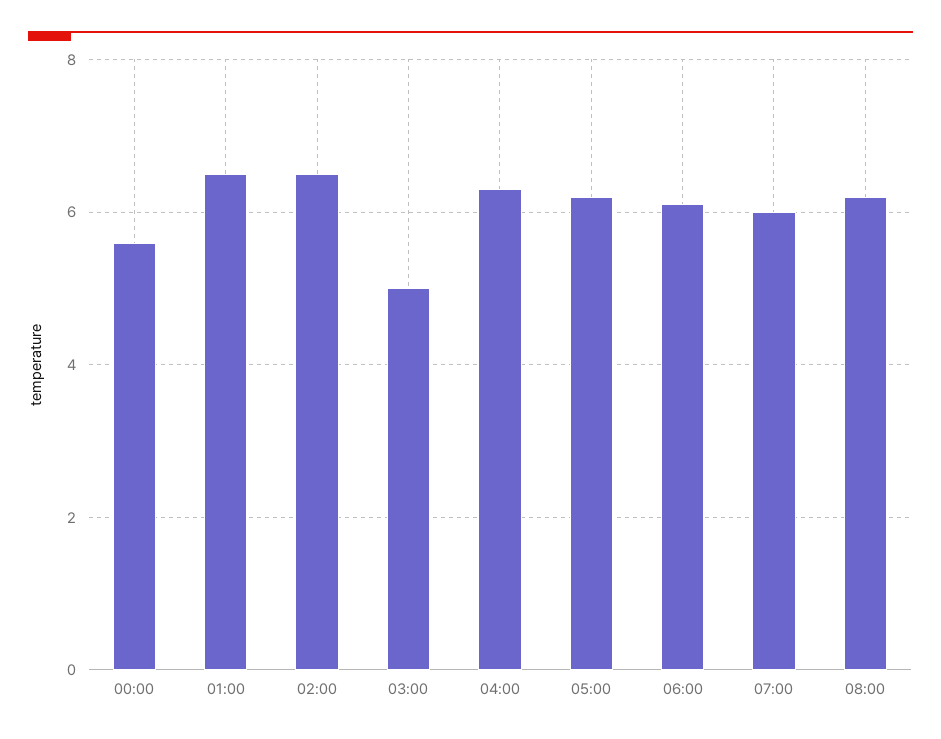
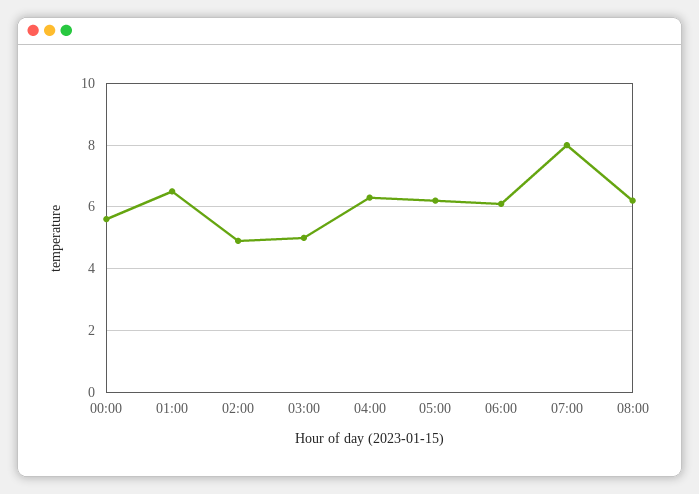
  {
    "00:00": 5.5,
    "01:00": 6.5,
-   "02:00": 6.5,
+   "02:00": 5,
    "03:00": 5,
    "04:00": 6.5,
    "05:00": 6,
    "06:00": 6,
-   "07:00": 6,
+   "07:00": 8,
    "08:00": 6
  }

